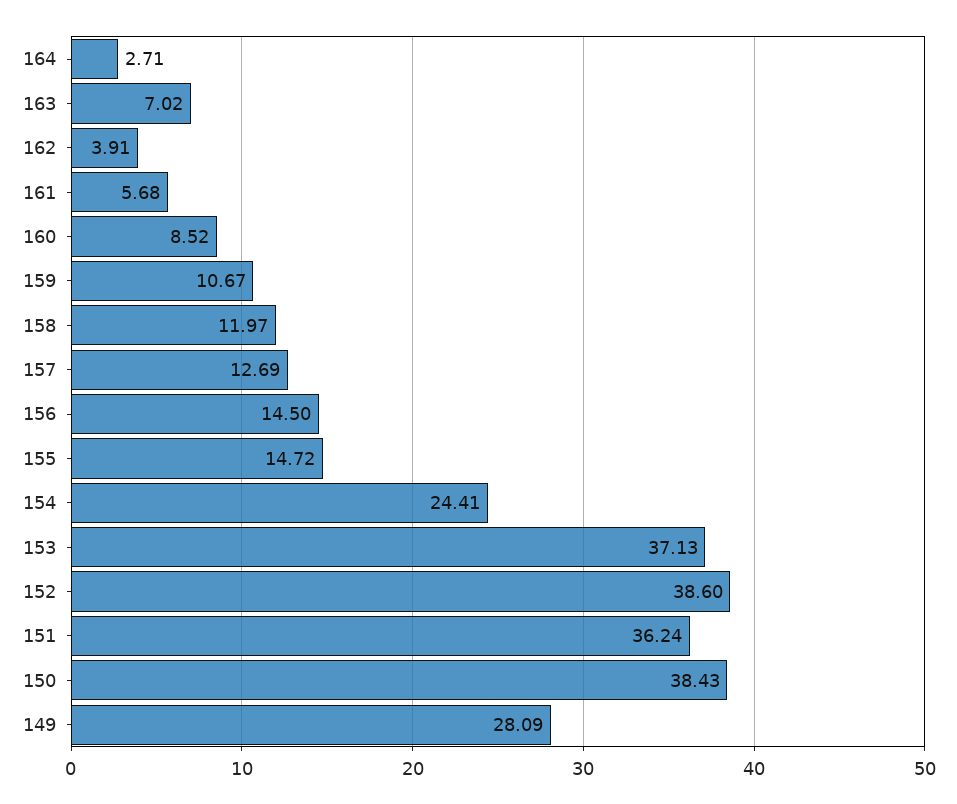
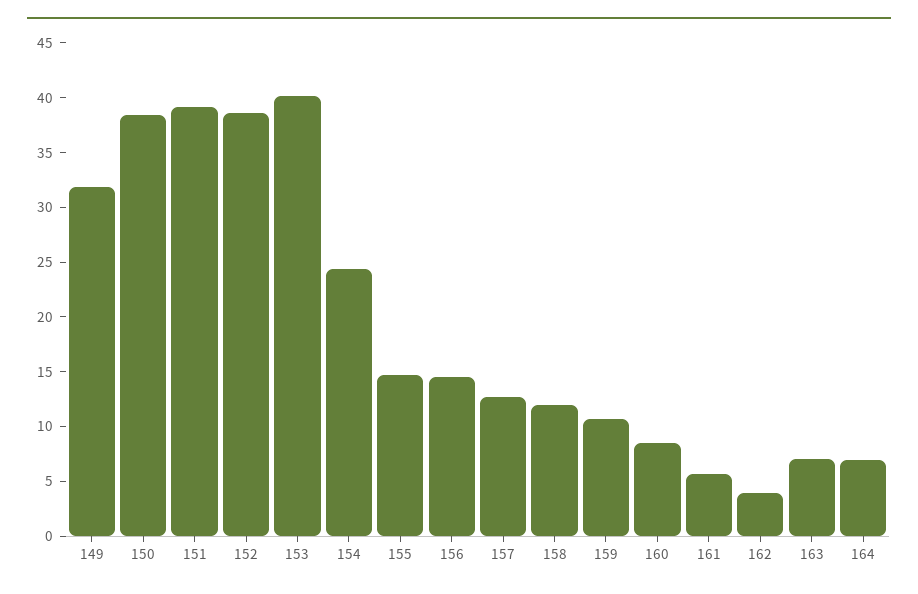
  {
-   "164": 2.71,
+   "164": 7,
    "163": 7.02,
    "162": 3.91,
    "161": 5.68,
    "160": 8.52,
    "159": 10.67,
    "158": 11.97,
    "157": 12.69,
    "156": 14.5,
    "155": 14.72,
    "154": 24.41,
-   "153": 37.13,
+   "153": 40,
    "152": 38.6,
-   "151": 36.24,
+   "151": 39,
    "150": 38.43,
-   "149": 28.09
+   "149": 32
  }

